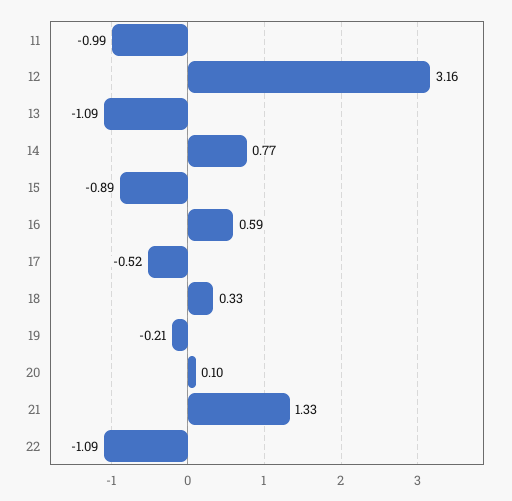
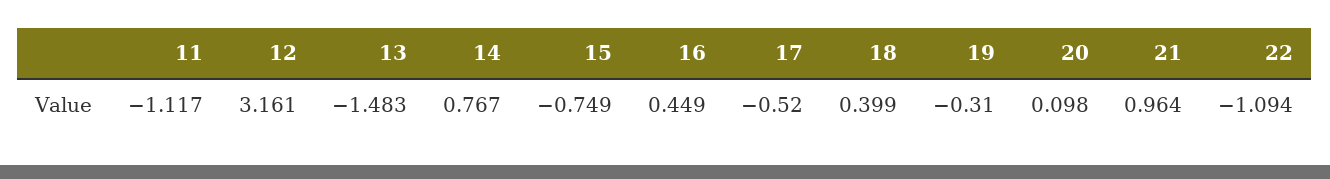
  {
-   "11": -0.99,
+   "11": -1.117,
    "12": 3.161,
-   "13": -1.09,
+   "13": -1.483,
    "14": 0.767,
-   "15": -0.89,
+   "15": -0.749,
-   "16": 0.59,
+   "16": 0.449,
    "17": -0.52,
-   "18": 0.33,
+   "18": 0.399,
-   "19": -0.21,
+   "19": -0.31,
    "20": 0.098,
-   "21": 1.33,
+   "21": 0.964,
    "22": -1.094
  }

